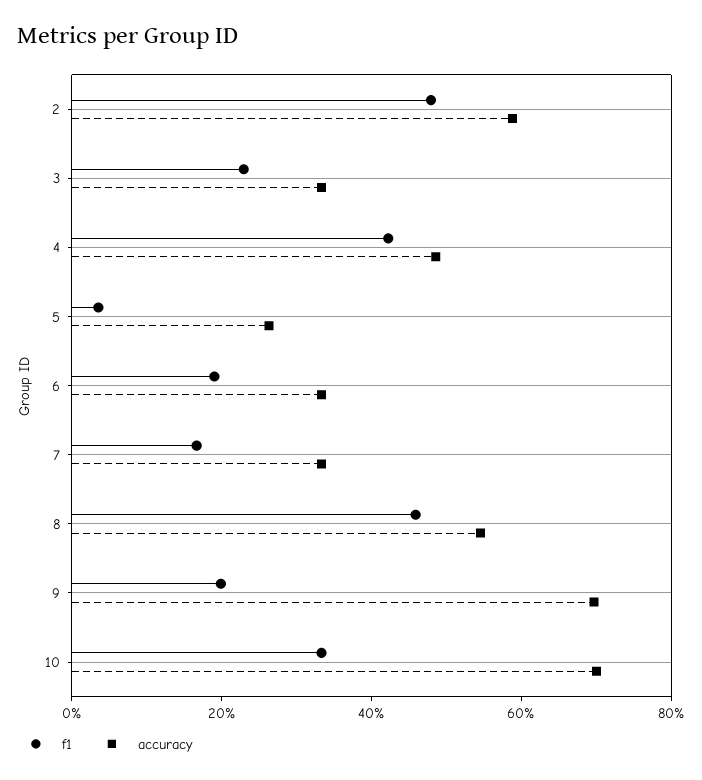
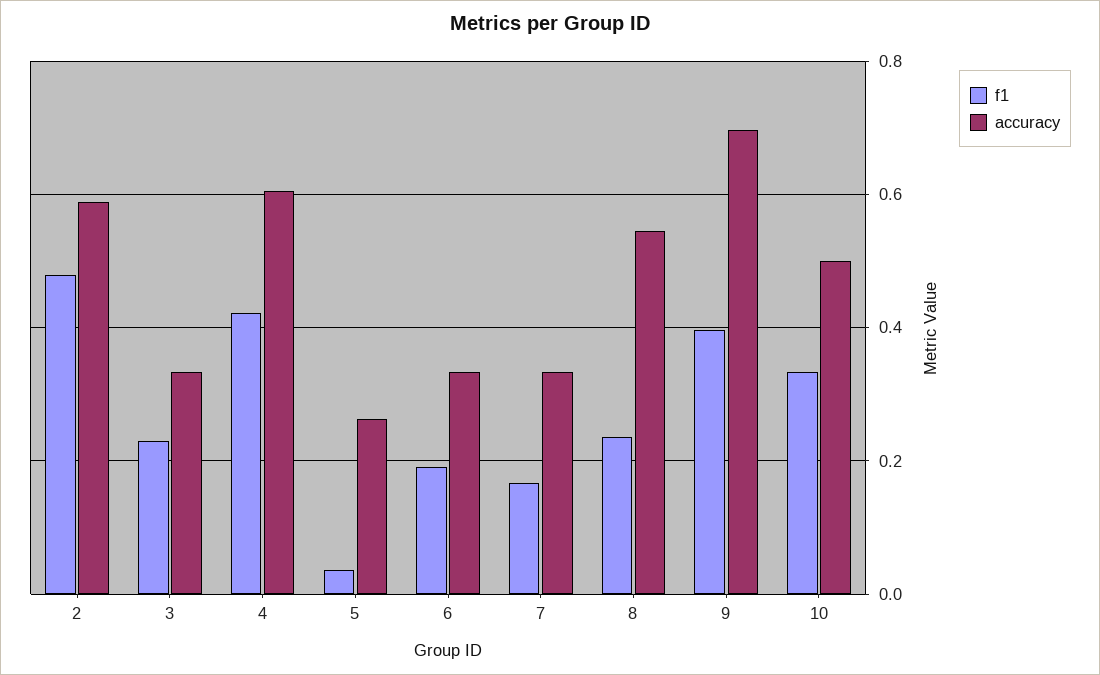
  {
    "f1": {
      "2": 0.48,
      "3": 0.22,
      "4": 0.42,
      "5": 0.04,
      "6": 0.2,
      "7": 0.16,
-     "8": 0.45,
+     "8": 0.24,
-     "9": 0.2,
+     "9": 0.4,
      "10": 0.34
    },
    "accuracy": {
      "2": 0.58,
      "3": 0.34,
-     "4": 0.5,
+     "4": 0.6,
      "5": 0.26,
      "6": 0.34,
      "7": 0.34,
      "8": 0.54,
      "9": 0.7,
-     "10": 0.7
+     "10": 0.5
    }
  }

